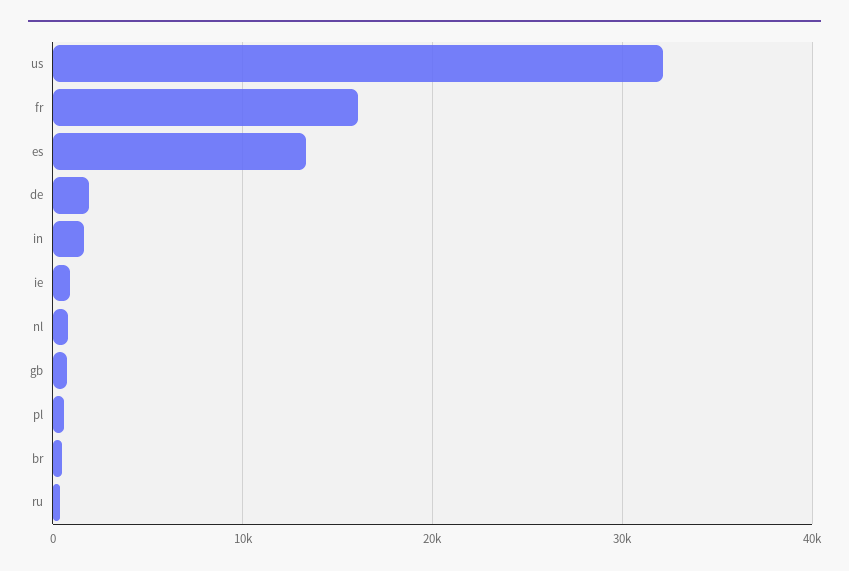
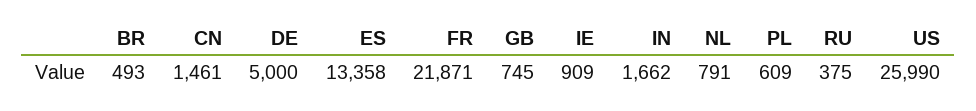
  {
-   "us": 32000,
+   "us": 25990,
-   "fr": 16000,
+   "fr": 21871,
    "es": 13358,
-   "de": 2000,
+   "de": 5000,
    "in": 1662,
    "ie": 909,
    "nl": 791,
    "gb": 745,
    "pl": 609,
    "br": 493,
-   "ru": 375
+   "ru": 375,
+   "CN": 1461
  }

